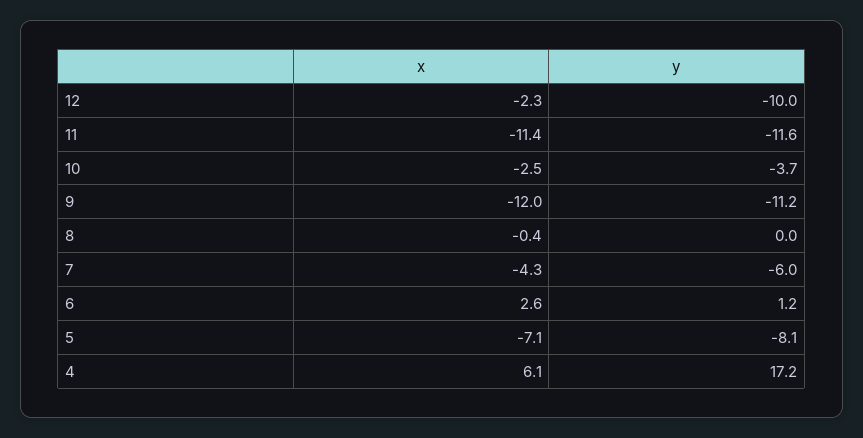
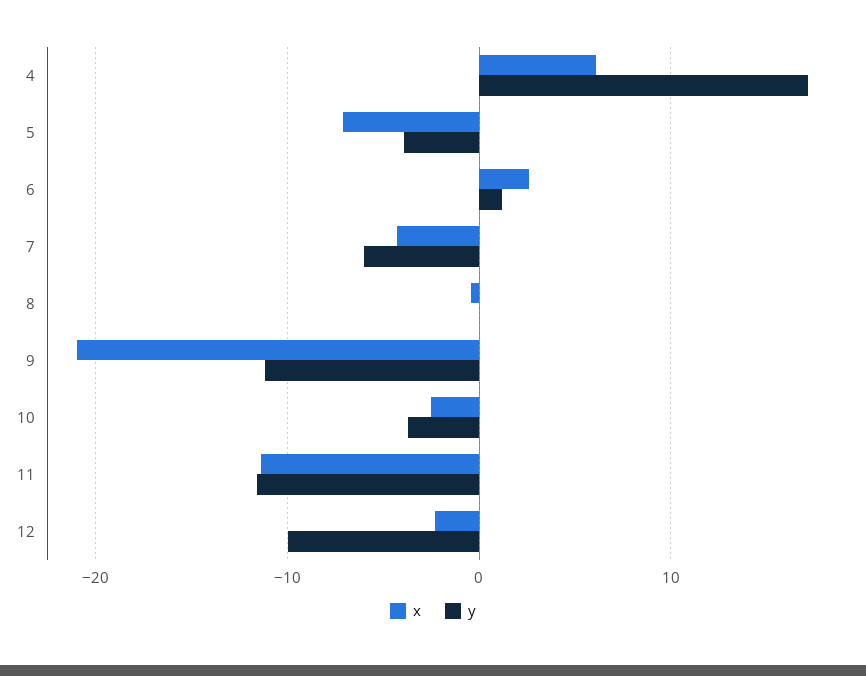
  {
    "x": {
      "12": -2.3,
      "11": -11.4,
      "10": -2.5,
-     "9": -12,
+     "9": -21,
      "8": -0.4,
      "7": -4.3,
      "6": 2.6,
      "5": -7.1,
      "4": 6.1
    },
    "y": {
      "12": -10,
      "11": -11.6,
      "10": -3.7,
      "9": -11.2,
      "8": 0,
      "7": -6,
      "6": 1.2,
-     "5": -8.1,
+     "5": -4,
      "4": 17.2
    }
  }

